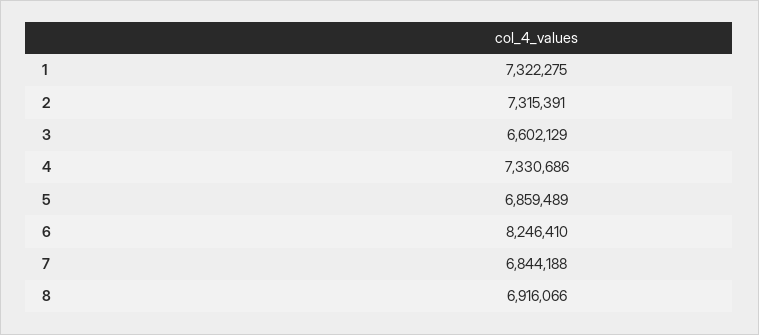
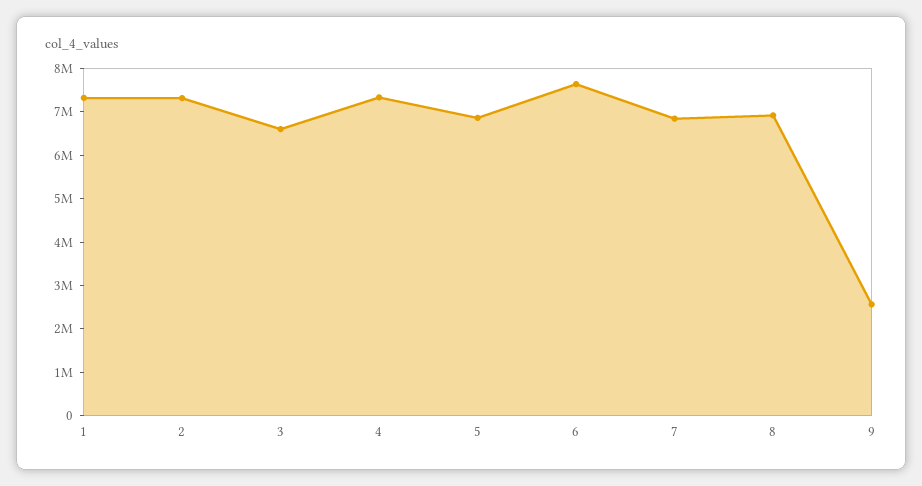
  {
    "1": 7322275,
    "2": 7315391,
    "3": 6602129,
    "4": 7330686,
    "5": 6859489,
-   "6": 8246410,
+   "6": 7600000,
    "7": 6844188,
-   "8": 6916066
+   "8": 6916066,
+   "9": 2600000
  }

